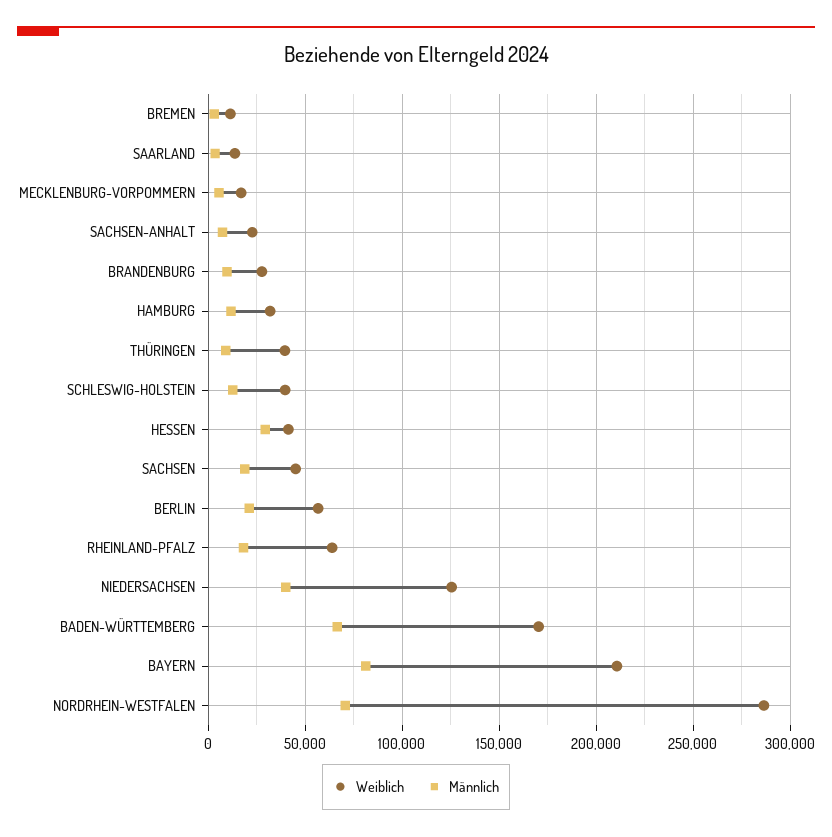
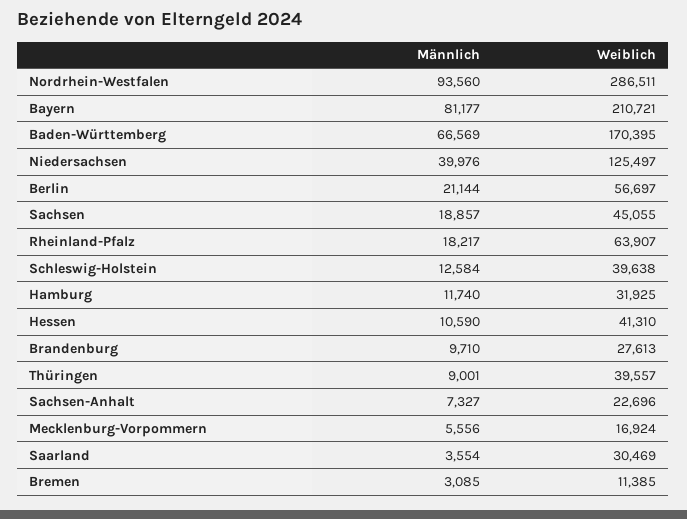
  {
    "Weiblich": {
      "BREMEN": 11385,
-     "SAARLAND": 15000,
+     "SAARLAND": 30469,
      "MECKLENBURG-VORPOMMERN": 16924,
      "SACHSEN-ANHALT": 22696,
      "BRANDENBURG": 27613,
      "HAMBURG": 31925,
      "THÜRINGEN": 39557,
      "SCHLESWIG-HOLSTEIN": 39638,
      "HESSEN": 41310,
      "SACHSEN": 45055,
      "BERLIN": 56697,
      "RHEINLAND-PFALZ": 63907,
      "NIEDERSACHSEN": 125497,
      "BADEN-WÜRTTEMBERG": 170395,
      "BAYERN": 210721,
      "NORDRHEIN-WESTFALEN": 286511
    },
    "Männlich": {
      "BREMEN": 3085,
      "SAARLAND": 3554,
      "MECKLENBURG-VORPOMMERN": 5556,
      "SACHSEN-ANHALT": 7327,
      "BRANDENBURG": 9710,
      "HAMBURG": 11740,
      "THÜRINGEN": 9001,
      "SCHLESWIG-HOLSTEIN": 12584,
-     "HESSEN": 30000,
+     "HESSEN": 10590,
      "SACHSEN": 18857,
      "BERLIN": 21144,
      "RHEINLAND-PFALZ": 18217,
      "NIEDERSACHSEN": 39976,
      "BADEN-WÜRTTEMBERG": 66569,
      "BAYERN": 81177,
-     "NORDRHEIN-WESTFALEN": 70000
+     "NORDRHEIN-WESTFALEN": 93560
    }
  }

